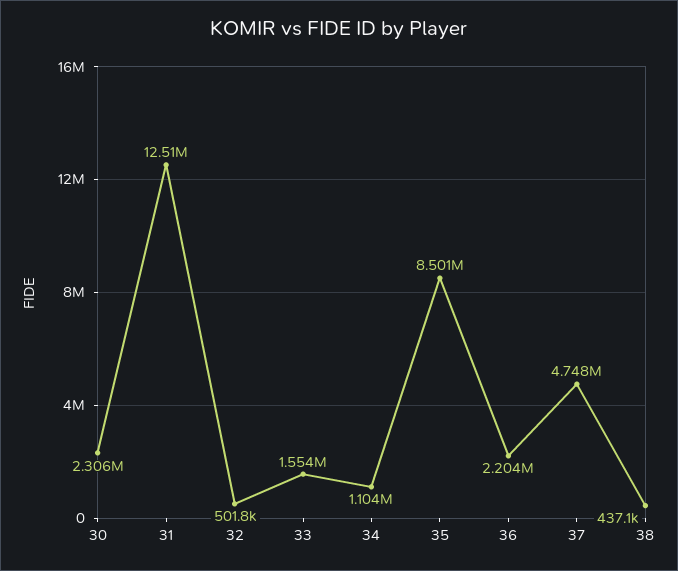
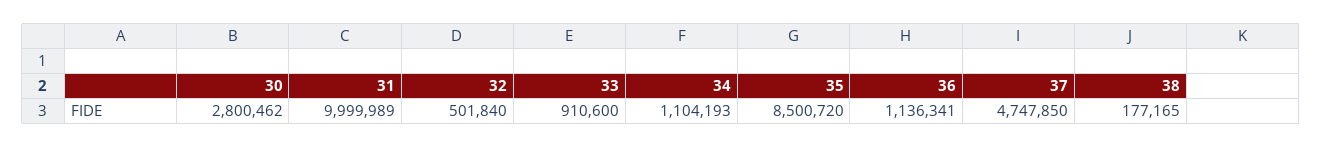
  {
-   "30": 2306000,
+   "30": 2800462,
-   "31": 12510000,
+   "31": 9999989,
    "32": 501840,
-   "33": 1554000,
+   "33": 910600,
    "34": 1104193,
    "35": 8500720,
-   "36": 2204000,
+   "36": 1136341,
    "37": 4747850,
-   "38": 437100
+   "38": 177165
  }

